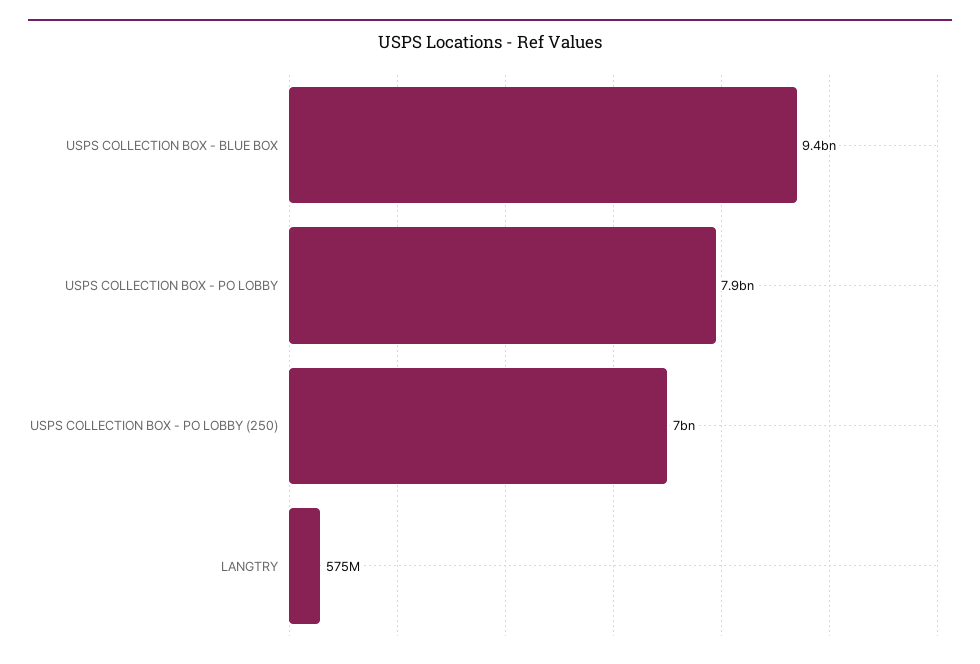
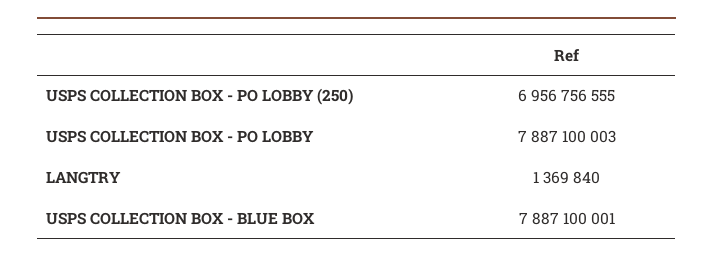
  {
-   "USPS COLLECTION BOX - BLUE BOX": 9400000000,
+   "USPS COLLECTION BOX - BLUE BOX": 7887100001,
    "USPS COLLECTION BOX - PO LOBBY": 7887100003,
    "USPS COLLECTION BOX - PO LOBBY (250)": 6956756555,
-   "LANGTRY": 575000000
+   "LANGTRY": 1369840
  }

